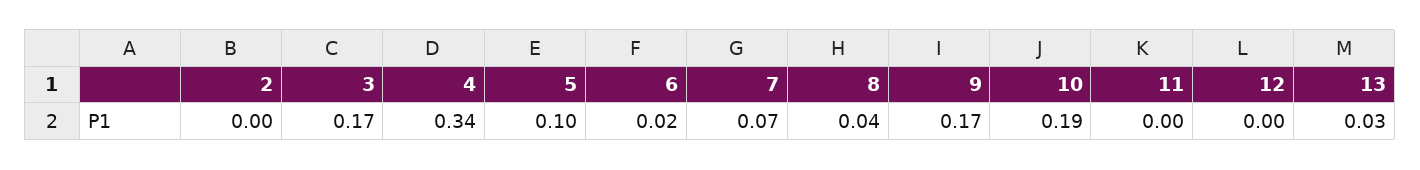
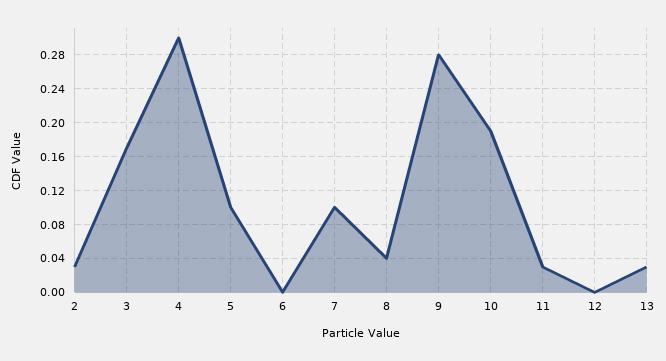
  {
-   "2": 0,
+   "2": 0.03,
    "3": 0.17,
-   "4": 0.34,
+   "4": 0.3,
    "5": 0.1,
-   "6": 0.02,
+   "6": 0,
-   "7": 0.07,
+   "7": 0.1,
    "8": 0.04,
-   "9": 0.17,
+   "9": 0.28,
    "10": 0.19,
-   "11": 0,
+   "11": 0.03,
    "12": 0,
    "13": 0.03
  }

